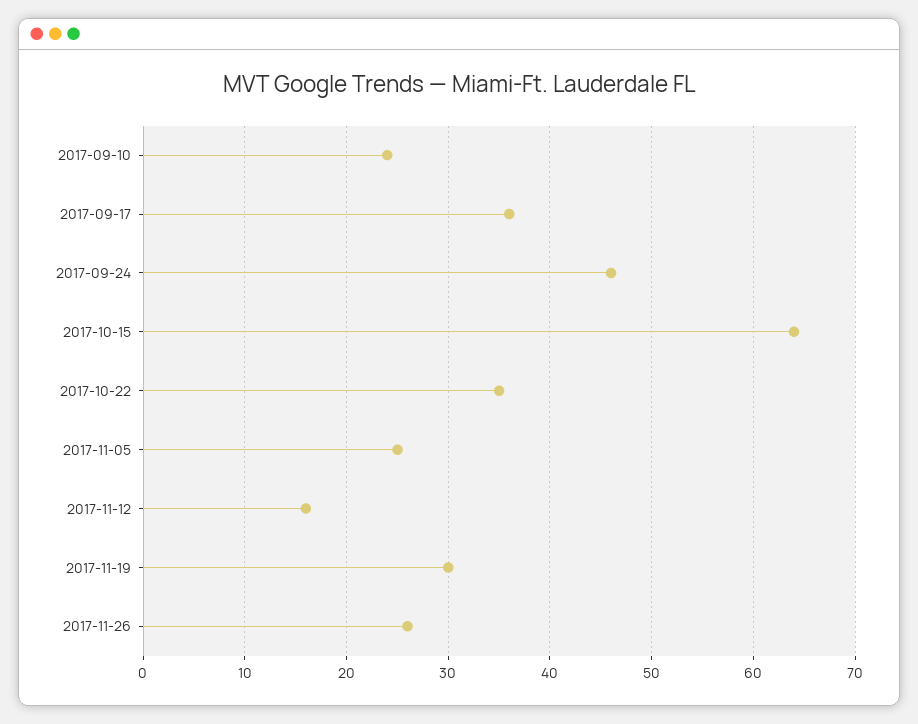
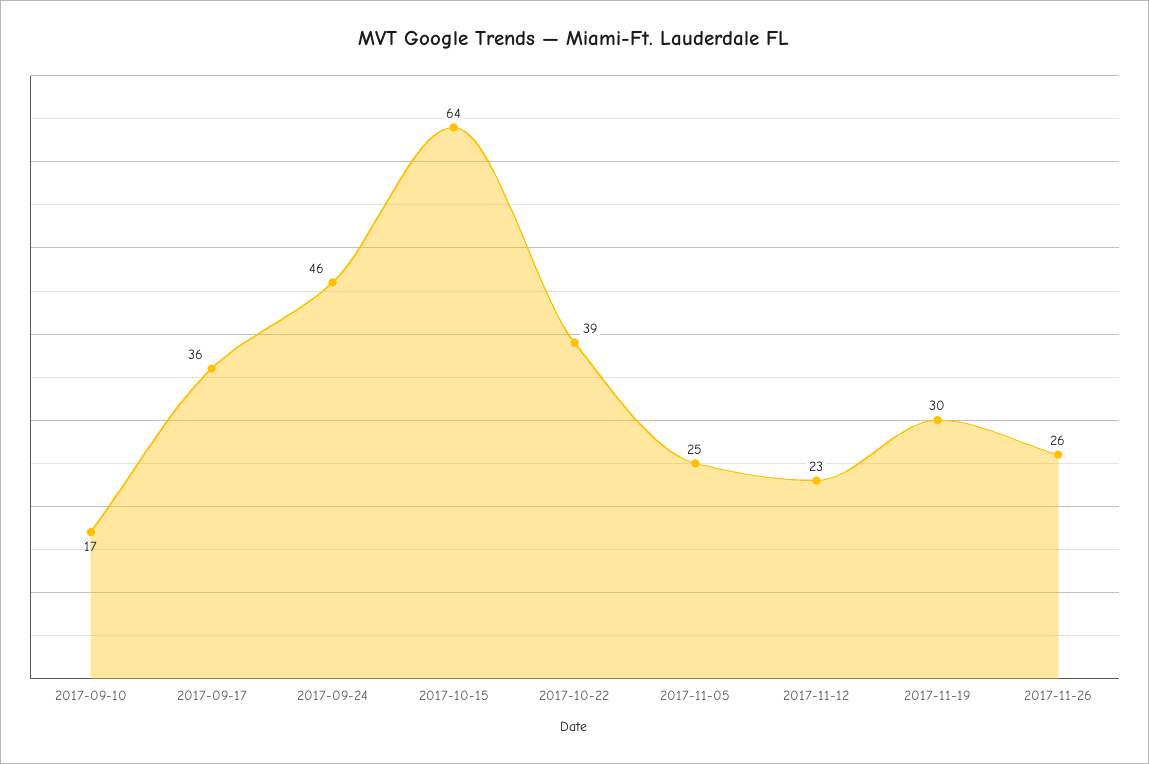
  {
-   "2017-09-10": 24,
+   "2017-09-10": 17,
    "2017-09-17": 36,
    "2017-09-24": 46,
    "2017-10-15": 64,
-   "2017-10-22": 35,
+   "2017-10-22": 39,
    "2017-11-05": 25,
-   "2017-11-12": 16,
+   "2017-11-12": 23,
    "2017-11-19": 30,
    "2017-11-26": 26
  }

